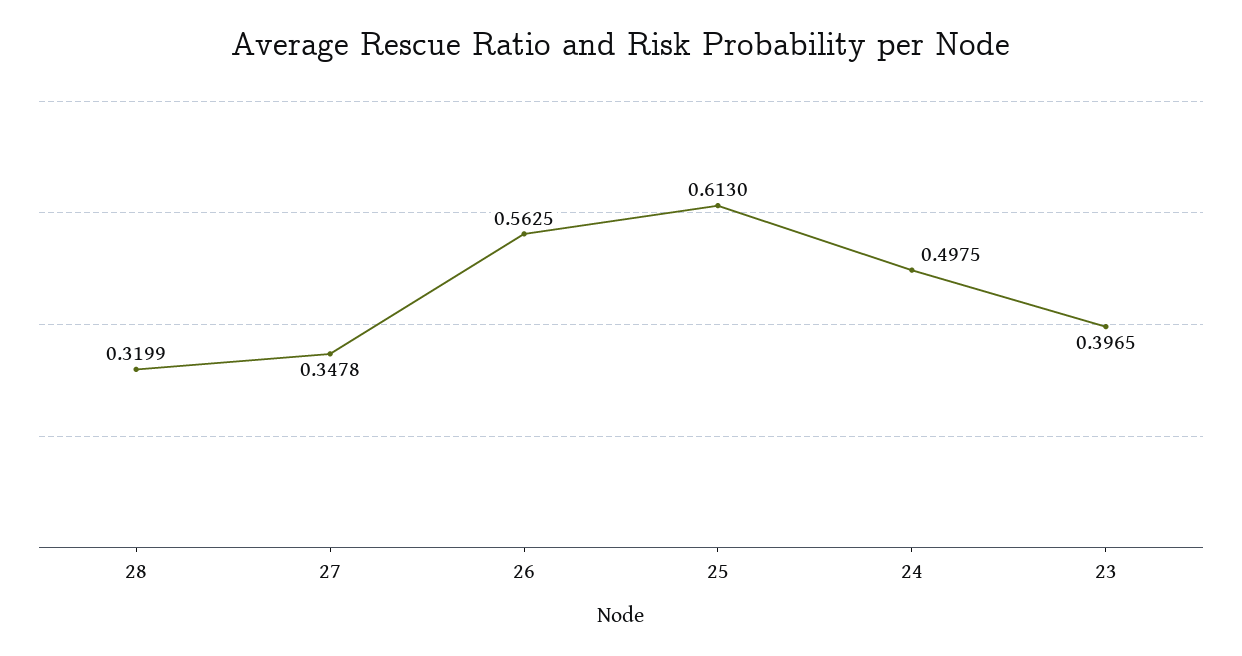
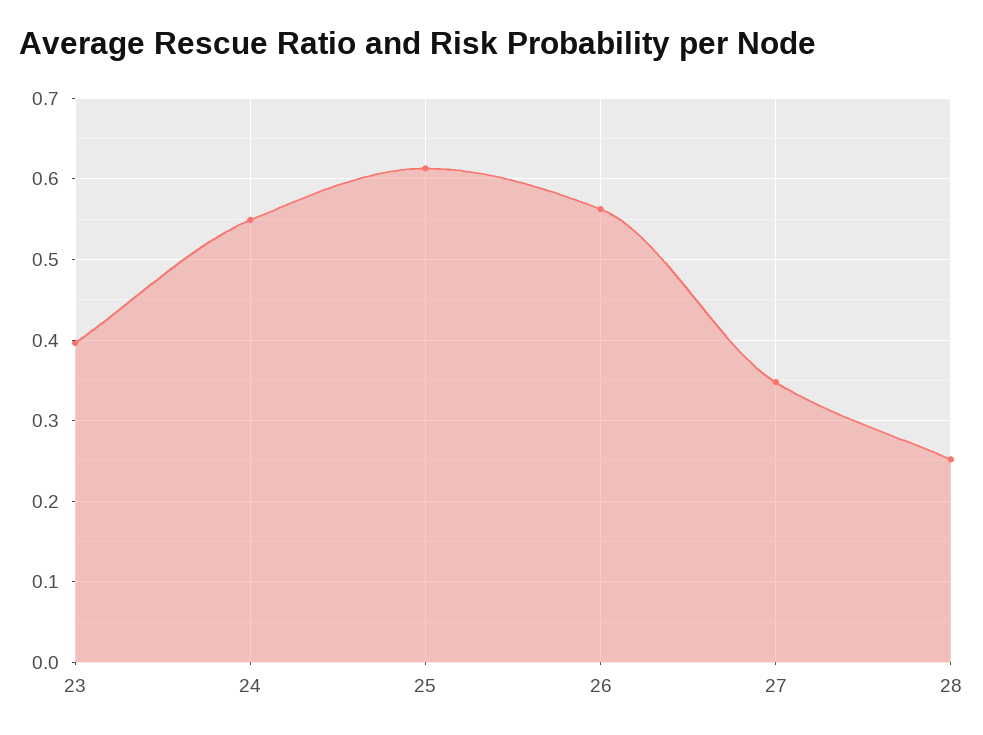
  {
-   "28": 0.3199,
+   "28": 0.25,
    "27": 0.3478,
    "26": 0.5625,
    "25": 0.613,
-   "24": 0.4975,
+   "24": 0.55,
    "23": 0.3965
  }

